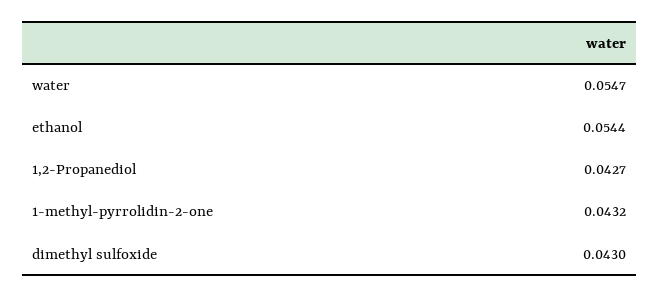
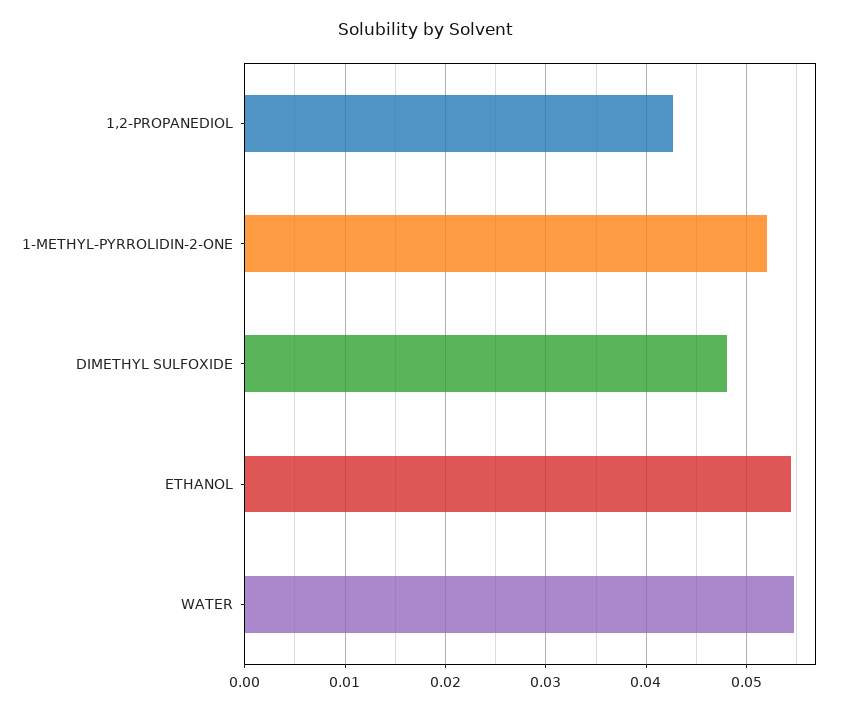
  {
    "water": 0.0547,
    "ethanol": 0.0544,
    "1,2-Propanediol": 0.0427,
-   "1-methyl-pyrrolidin-2-one": 0.0432,
+   "1-methyl-pyrrolidin-2-one": 0.052,
-   "dimethyl sulfoxide": 0.043
+   "dimethyl sulfoxide": 0.048
  }

